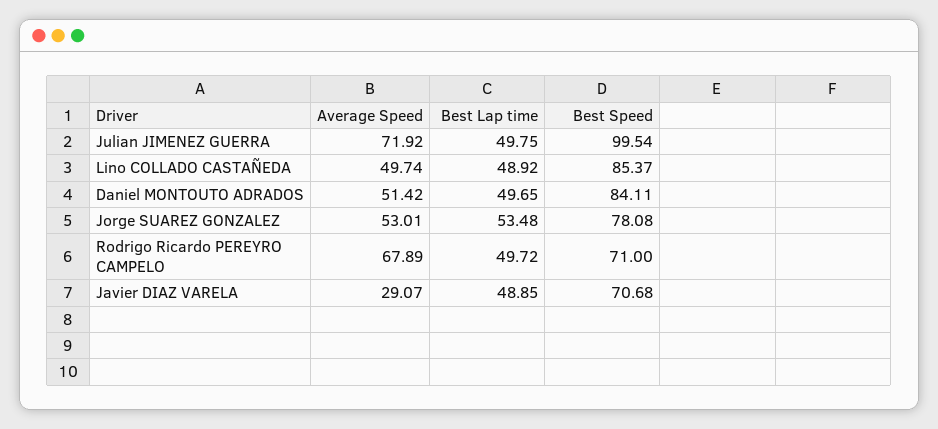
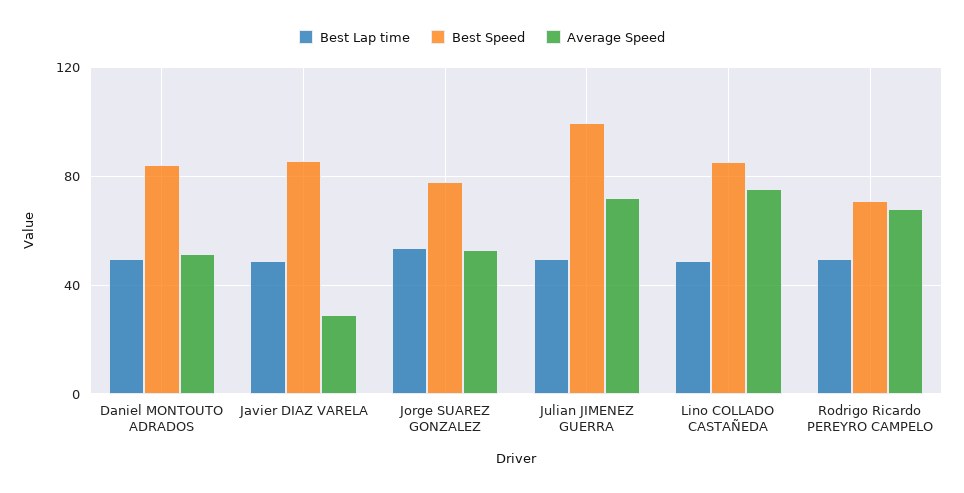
  {
    "Average Speed": {
      "Julian JIMENEZ GUERRA": 71.92,
-     "Lino COLLADO CASTAÑEDA": 49.74,
+     "Lino COLLADO CASTAÑEDA": 75,
      "Daniel MONTOUTO ADRADOS": 51.42,
      "Jorge SUAREZ GONZALEZ": 53.01,
      "Rodrigo Ricardo PEREYRO CAMPELO": 67.89,
      "Javier DIAZ VARELA": 29.07
    },
    "Best Lap time": {
      "Julian JIMENEZ GUERRA": 49.75,
      "Lino COLLADO CASTAÑEDA": 48.92,
      "Daniel MONTOUTO ADRADOS": 49.65,
      "Jorge SUAREZ GONZALEZ": 53.48,
      "Rodrigo Ricardo PEREYRO CAMPELO": 49.72,
      "Javier DIAZ VARELA": 48.85
    },
    "Best Speed": {
      "Julian JIMENEZ GUERRA": 99.54,
      "Lino COLLADO CASTAÑEDA": 85.37,
      "Daniel MONTOUTO ADRADOS": 84.11,
      "Jorge SUAREZ GONZALEZ": 78.08,
      "Rodrigo Ricardo PEREYRO CAMPELO": 71,
-     "Javier DIAZ VARELA": 70.68
+     "Javier DIAZ VARELA": 85
    }
  }

